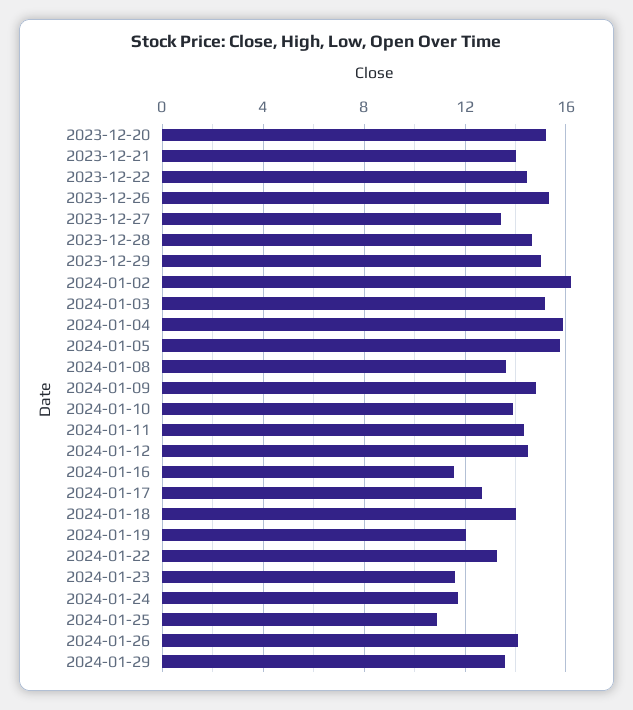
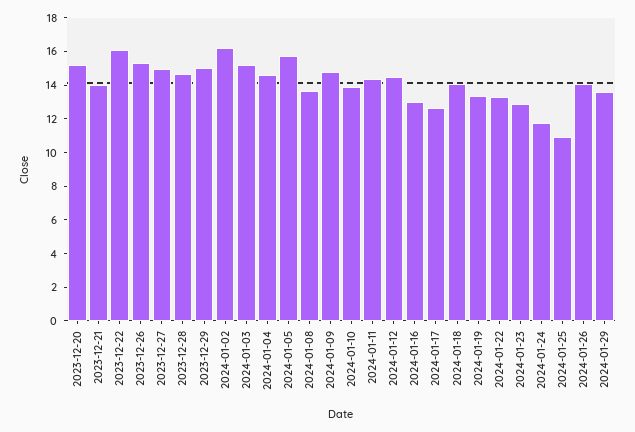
  {
    "2023-12-20": 15,
    "2023-12-21": 14,
-   "2023-12-22": 14.5,
+   "2023-12-22": 16,
    "2023-12-26": 15.5,
-   "2023-12-27": 13.5,
+   "2023-12-27": 15,
    "2023-12-28": 14.5,
    "2023-12-29": 15,
    "2024-01-02": 16,
    "2024-01-03": 15,
-   "2024-01-04": 16,
+   "2024-01-04": 14.5,
    "2024-01-05": 16,
    "2024-01-08": 13.5,
    "2024-01-09": 15,
    "2024-01-10": 14,
    "2024-01-11": 14.5,
    "2024-01-12": 14.5,
-   "2024-01-16": 11.5,
+   "2024-01-16": 13,
    "2024-01-17": 12.5,
    "2024-01-18": 14,
-   "2024-01-19": 12,
+   "2024-01-19": 13.5,
    "2024-01-22": 13.5,
-   "2024-01-23": 11.5,
+   "2024-01-23": 13,
    "2024-01-24": 11.5,
    "2024-01-25": 11,
    "2024-01-26": 14,
    "2024-01-29": 13.5
  }

